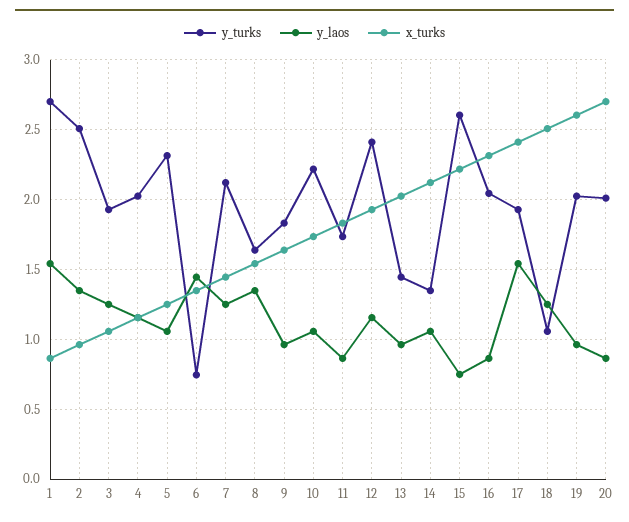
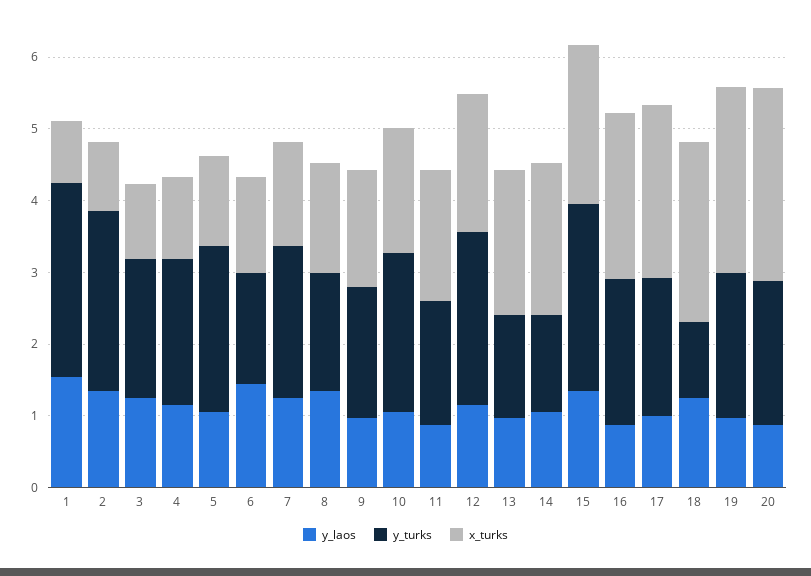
  {
    "y_turks": {
      "1": 2.7,
      "2": 2.5,
      "3": 1.95,
      "4": 2,
      "5": 2.3,
-     "6": 0.75,
+     "6": 1.6,
      "7": 2.1,
      "8": 1.65,
      "9": 1.85,
      "10": 2.2,
      "11": 1.75,
      "12": 2.4,
      "13": 1.45,
      "14": 1.35,
      "15": 2.6,
      "16": 2.05,
      "17": 1.95,
      "18": 1.05,
      "19": 2,
      "20": 2
    },
    "y_laos": {
      "1": 1.55,
      "2": 1.35,
      "3": 1.25,
      "4": 1.15,
      "5": 1.05,
      "6": 1.45,
      "7": 1.25,
      "8": 1.35,
      "9": 0.95,
      "10": 1.05,
      "11": 0.85,
      "12": 1.15,
      "13": 0.95,
      "14": 1.05,
-     "15": 0.75,
+     "15": 1.4,
      "16": 0.85,
-     "17": 1.55,
+     "17": 1,
      "18": 1.25,
      "19": 0.95,
      "20": 0.85
    },
    "x_turks": {
      "1": 0.85,
      "2": 0.95,
      "3": 1.05,
      "4": 1.15,
      "5": 1.25,
      "6": 1.35,
      "7": 1.45,
      "8": 1.55,
      "9": 1.65,
      "10": 1.75,
      "11": 1.85,
      "12": 1.95,
      "13": 2,
      "14": 2.1,
      "15": 2.2,
      "16": 2.3,
      "17": 2.4,
      "18": 2.5,
      "19": 2.6,
      "20": 2.7
    }
  }

